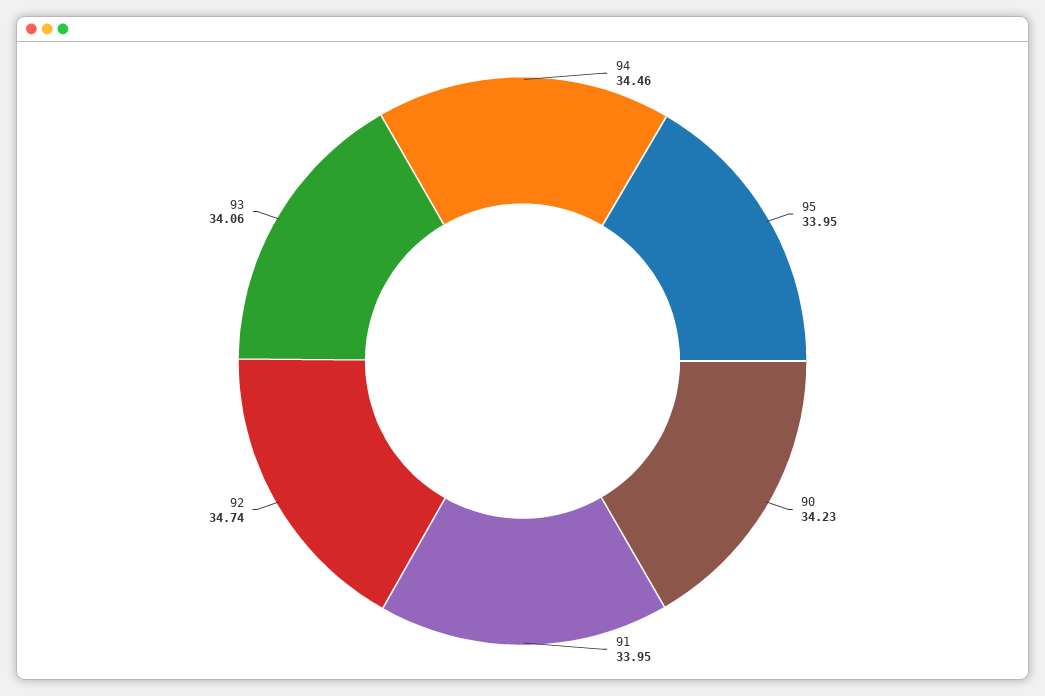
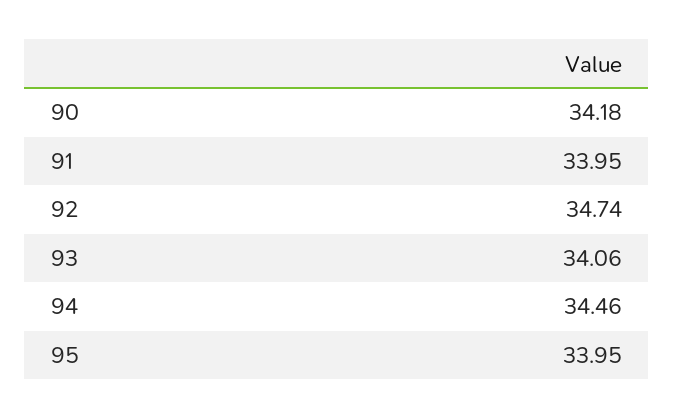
  {
    "94": 34.46,
    "95": 33.95,
-   "90": 34.23,
+   "90": 34.18,
    "91": 33.95,
    "92": 34.74,
    "93": 34.06
  }

